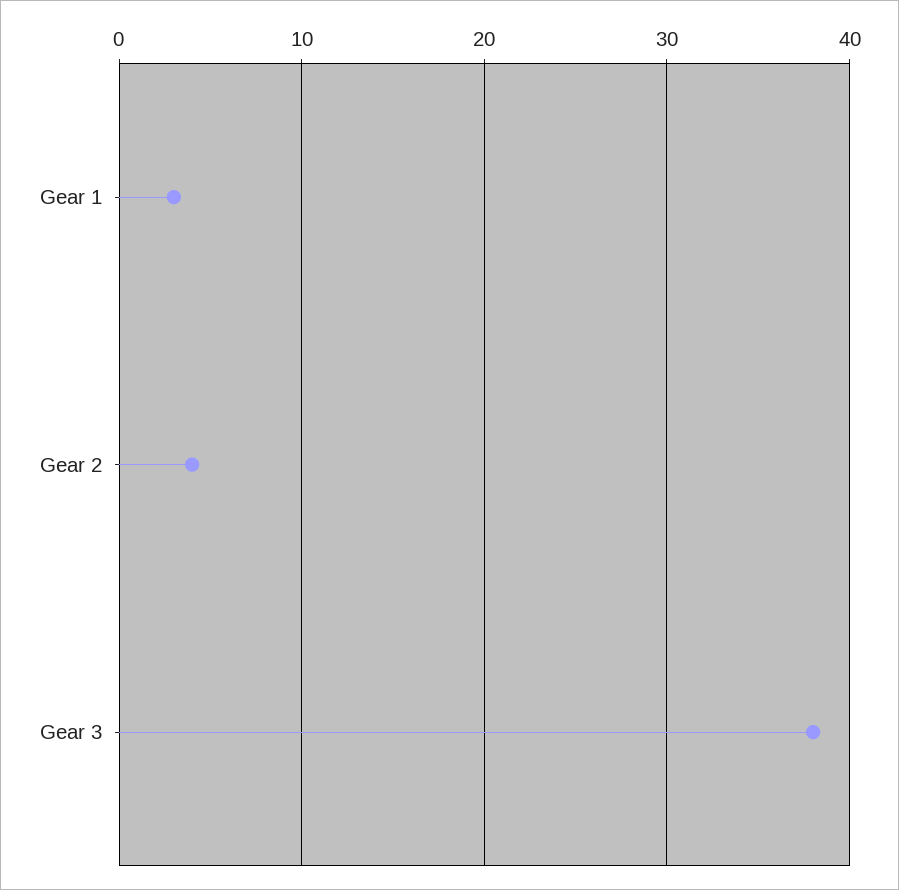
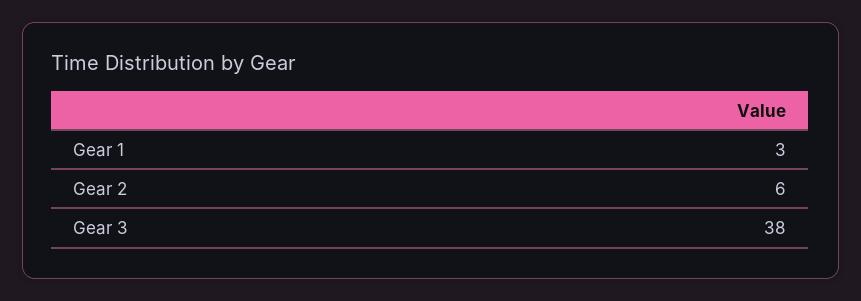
  {
    "Gear 1": 3,
-   "Gear 2": 4,
+   "Gear 2": 6,
    "Gear 3": 38
  }

